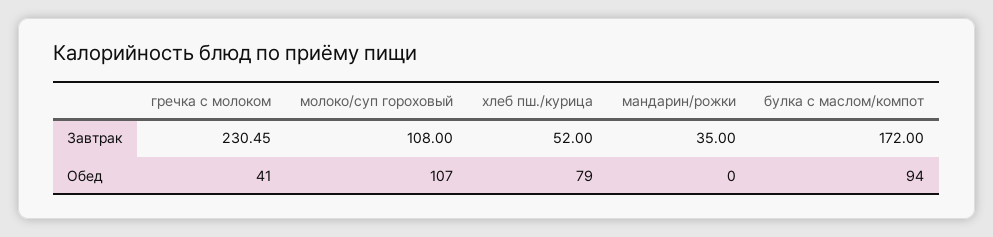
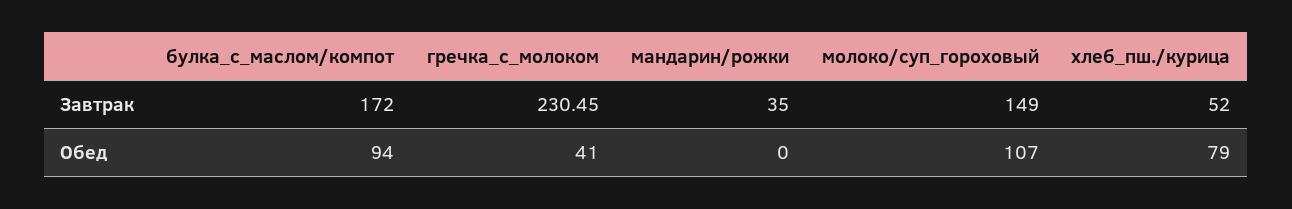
  {
    "гречка с молоком": {
      "Завтрак": 230.45,
      "Обед": 41
    },
    "молоко/суп гороховый": {
-     "Завтрак": 108,
+     "Завтрак": 149,
      "Обед": 107
    },
    "хлеб пш./курица": {
      "Завтрак": 52,
      "Обед": 79
    },
    "мандарин/рожки": {
      "Завтрак": 35,
      "Обед": 0
    },
    "булка с маслом/компот": {
      "Завтрак": 172,
      "Обед": 94
    }
  }

